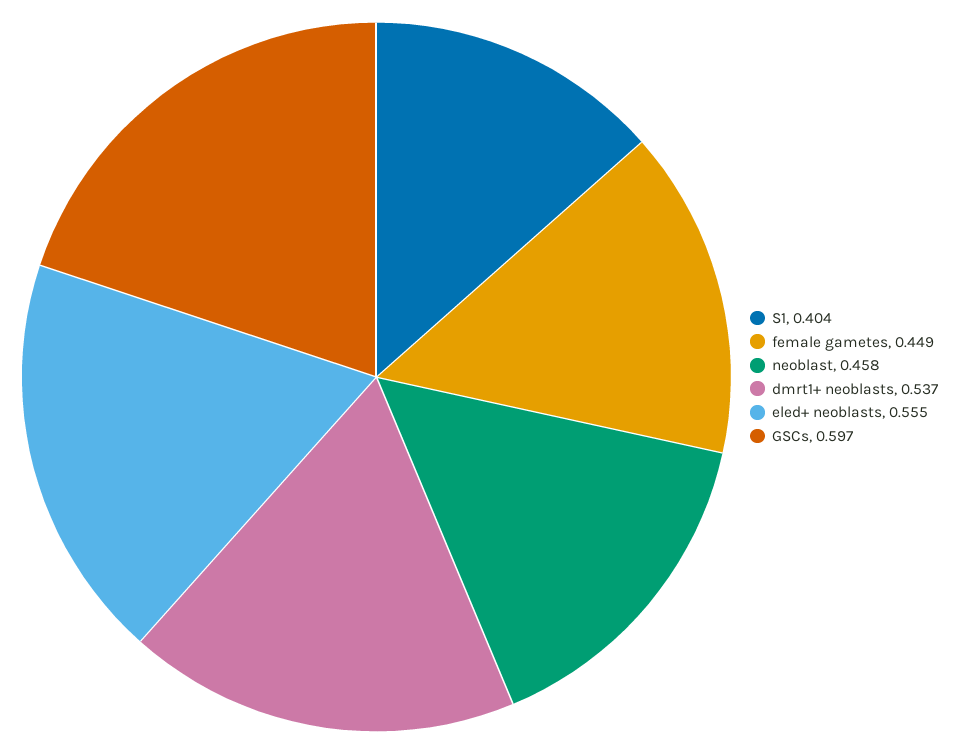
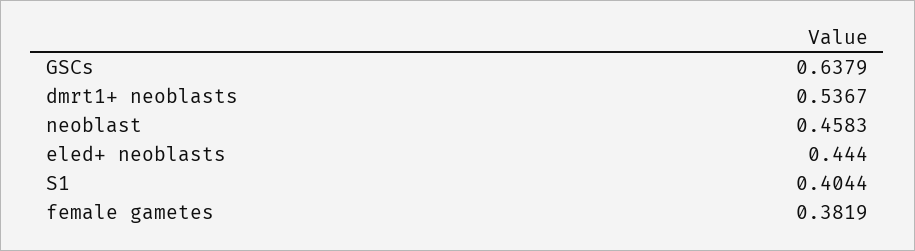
  {
    "S1": 0.4044,
-   "female gametes": 0.449,
+   "female gametes": 0.3819,
    "neoblast": 0.4583,
    "dmrt1+ neoblasts": 0.5367,
-   "eled+ neoblasts": 0.555,
+   "eled+ neoblasts": 0.444,
-   "GSCs": 0.597
+   "GSCs": 0.6379
  }

